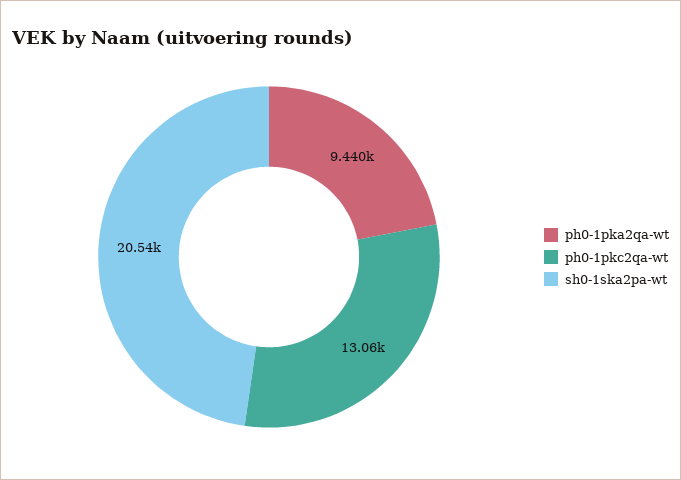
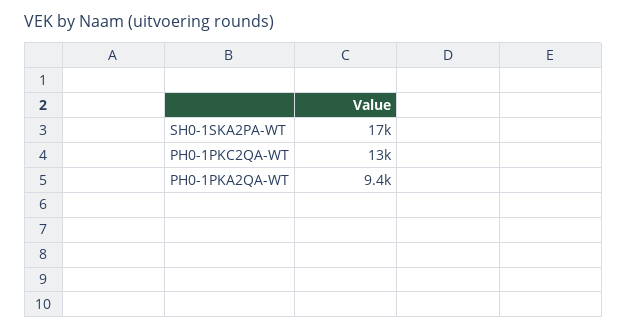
  {
    "ph0-1pka2qa-wt": 9440,
    "ph0-1pkc2qa-wt": 13060,
-   "sh0-1ska2pa-wt": 20540
+   "sh0-1ska2pa-wt": 17000
  }

